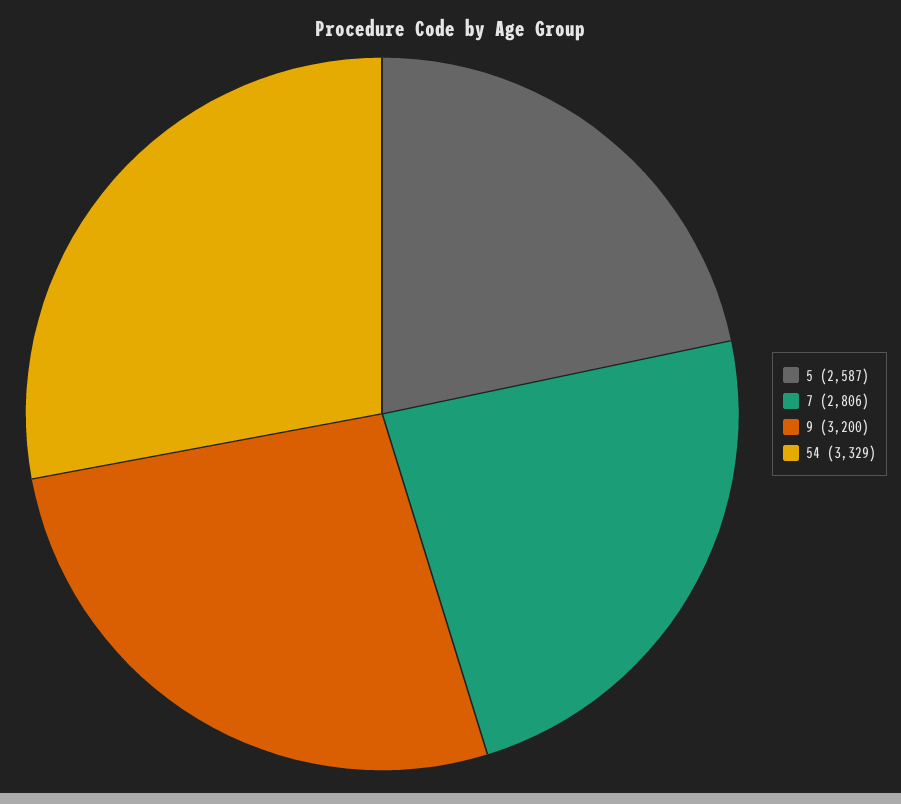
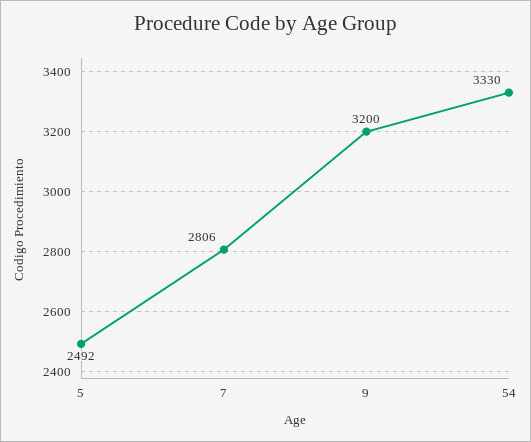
  {
-   "5": 2587,
+   "5": 2492,
    "7": 2806,
    "9": 3200,
-   "54": 3329
+   "54": 3330
  }

